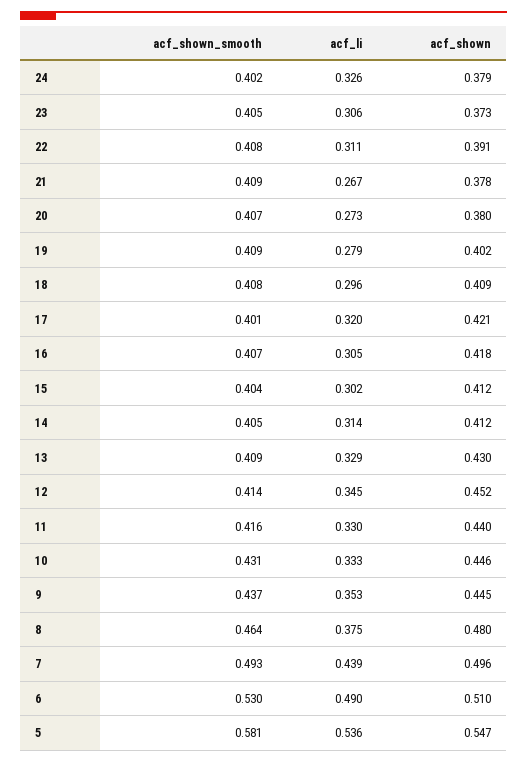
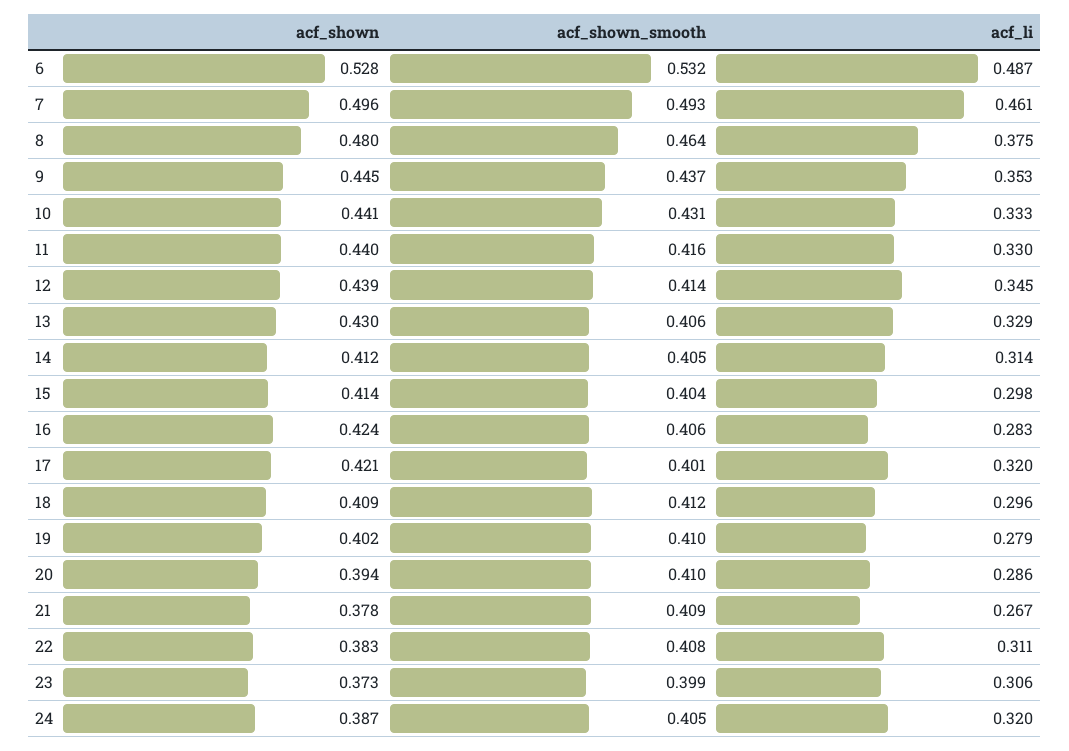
  {
    "acf_shown_smooth": {
-     "24": 0.402,
+     "24": 0.405,
-     "23": 0.405,
+     "23": 0.399,
      "22": 0.408,
      "21": 0.409,
-     "20": 0.407,
+     "20": 0.41,
-     "19": 0.409,
+     "19": 0.41,
-     "18": 0.408,
+     "18": 0.412,
      "17": 0.401,
-     "16": 0.407,
+     "16": 0.406,
      "15": 0.404,
      "14": 0.405,
-     "13": 0.409,
+     "13": 0.406,
      "12": 0.414,
      "11": 0.416,
      "10": 0.431,
      "9": 0.437,
      "8": 0.464,
      "7": 0.493,
-     "6": 0.53,
+     "6": 0.532
-     "5": 0.581
    },
    "acf_li": {
-     "24": 0.326,
+     "24": 0.32,
      "23": 0.306,
      "22": 0.311,
      "21": 0.267,
-     "20": 0.273,
+     "20": 0.286,
      "19": 0.279,
      "18": 0.296,
      "17": 0.32,
-     "16": 0.305,
+     "16": 0.283,
-     "15": 0.302,
+     "15": 0.298,
      "14": 0.314,
      "13": 0.329,
      "12": 0.345,
      "11": 0.33,
      "10": 0.333,
      "9": 0.353,
      "8": 0.375,
-     "7": 0.439,
+     "7": 0.461,
-     "6": 0.49,
+     "6": 0.487
-     "5": 0.536
    },
    "acf_shown": {
-     "24": 0.379,
+     "24": 0.387,
      "23": 0.373,
-     "22": 0.391,
+     "22": 0.383,
      "21": 0.378,
-     "20": 0.38,
+     "20": 0.394,
      "19": 0.402,
      "18": 0.409,
      "17": 0.421,
-     "16": 0.418,
+     "16": 0.424,
-     "15": 0.412,
+     "15": 0.414,
      "14": 0.412,
      "13": 0.43,
-     "12": 0.452,
+     "12": 0.439,
      "11": 0.44,
-     "10": 0.446,
+     "10": 0.441,
      "9": 0.445,
      "8": 0.48,
      "7": 0.496,
-     "6": 0.51,
+     "6": 0.528
-     "5": 0.547
    }
  }

